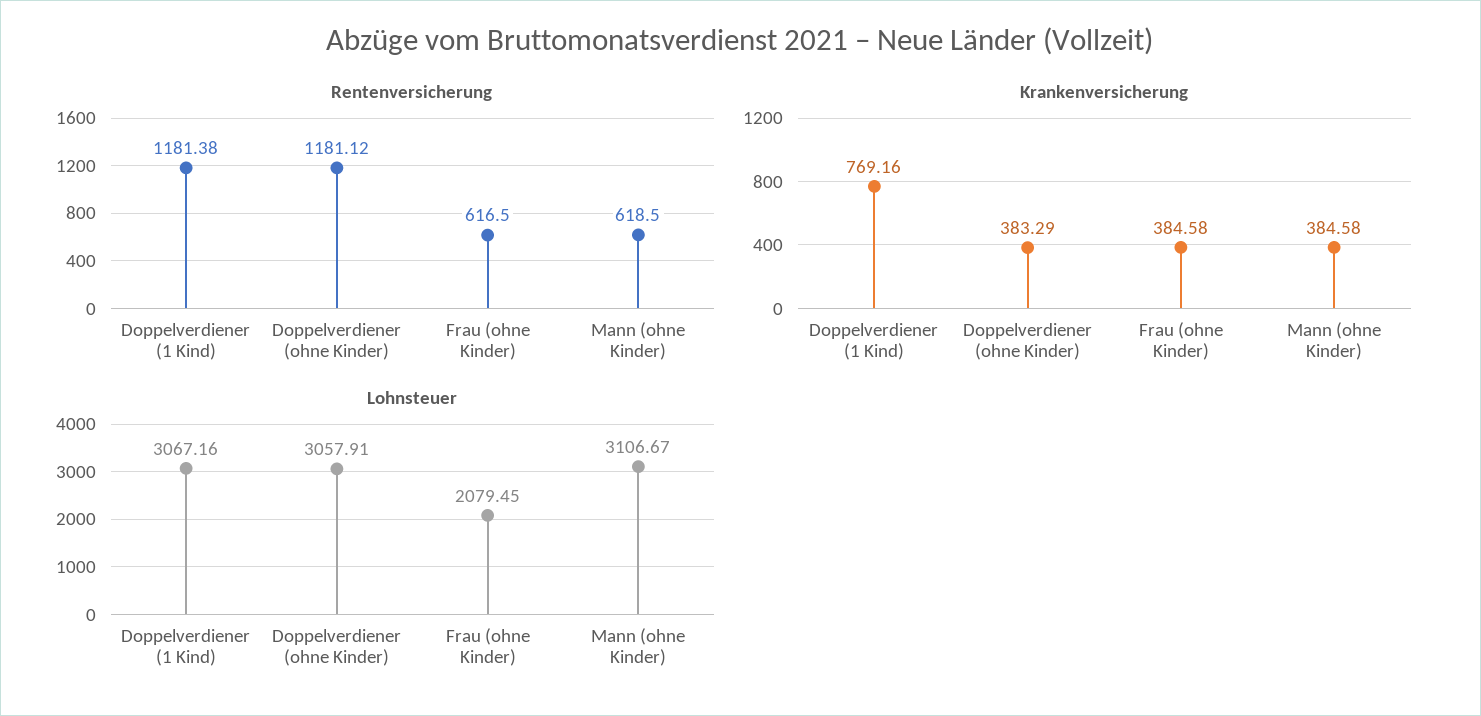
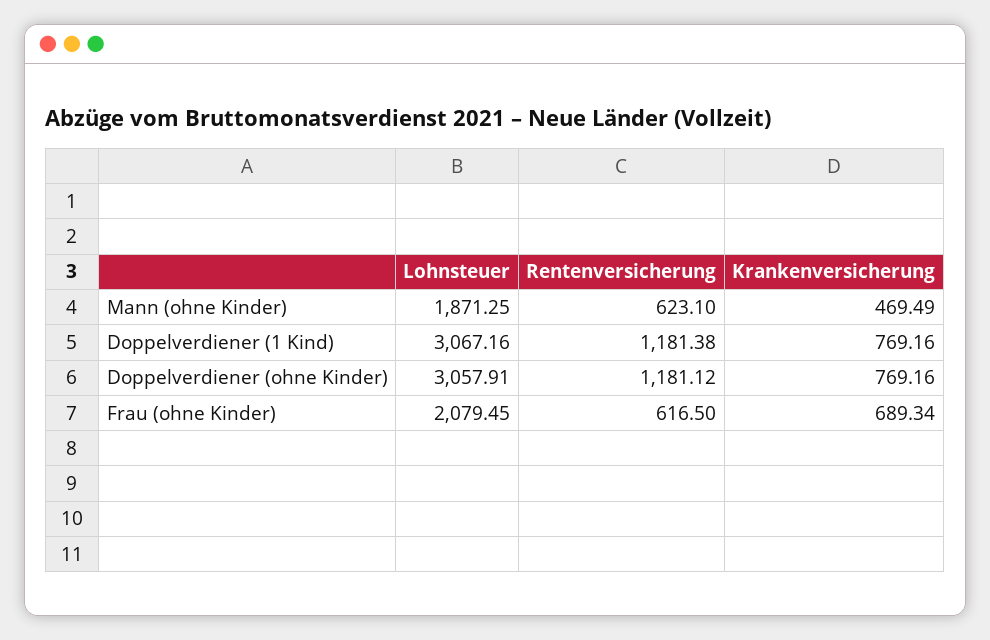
  {
    "Rentenversicherung": {
      "Doppelverdiener (1 Kind)": 1181.38,
      "Doppelverdiener (ohne Kinder)": 1181.12,
      "Frau (ohne Kinder)": 616.5,
-     "Mann (ohne Kinder)": 618.5
+     "Mann (ohne Kinder)": 623.1
    },
    "Krankenversicherung": {
      "Doppelverdiener (1 Kind)": 769.16,
-     "Doppelverdiener (ohne Kinder)": 383.29,
+     "Doppelverdiener (ohne Kinder)": 769.16,
-     "Frau (ohne Kinder)": 384.58,
+     "Frau (ohne Kinder)": 689.34,
-     "Mann (ohne Kinder)": 384.58
+     "Mann (ohne Kinder)": 469.49
    },
    "Lohnsteuer": {
      "Doppelverdiener (1 Kind)": 3067.16,
      "Doppelverdiener (ohne Kinder)": 3057.91,
      "Frau (ohne Kinder)": 2079.45,
-     "Mann (ohne Kinder)": 3106.67
+     "Mann (ohne Kinder)": 1871.25
    }
  }

